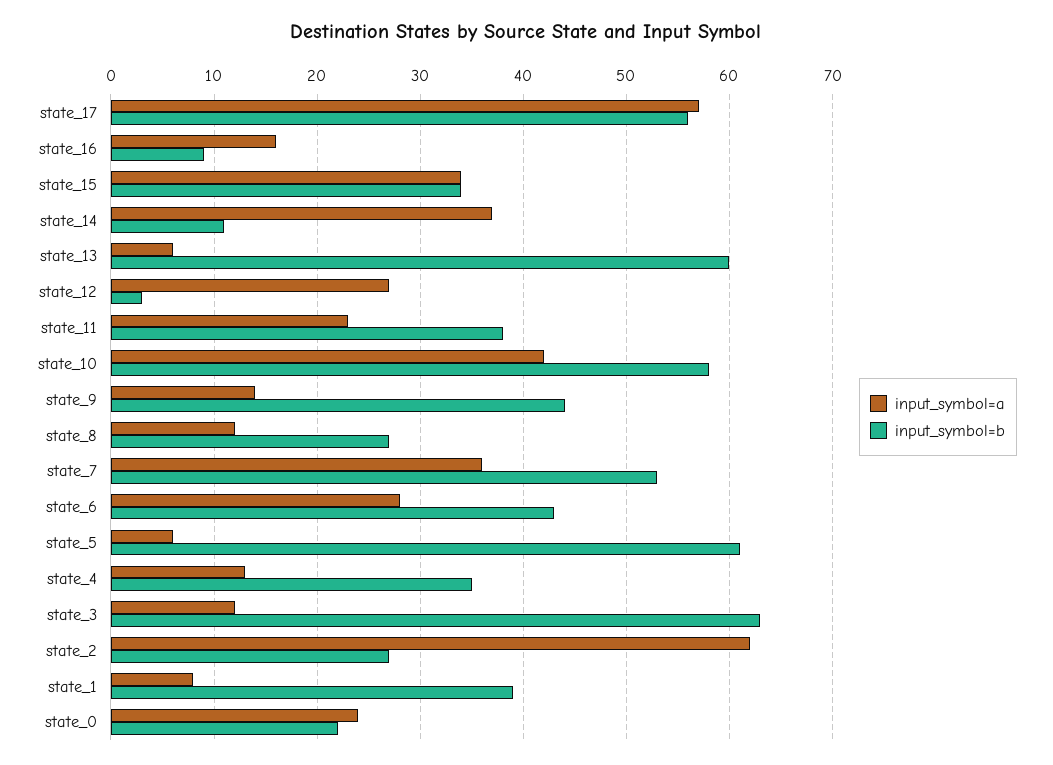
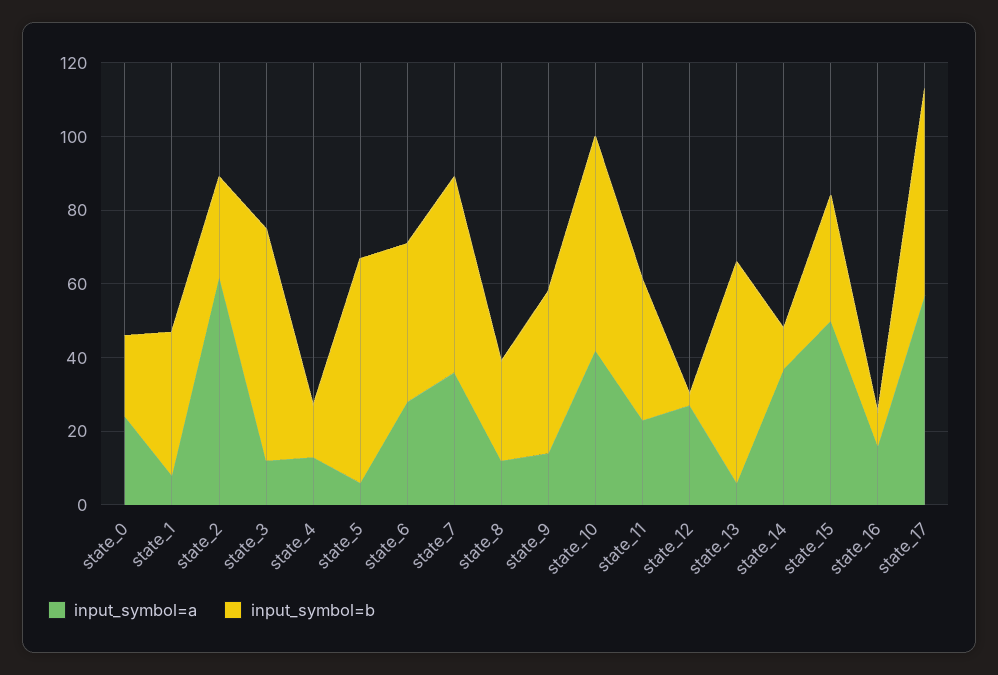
  {
    "input_symbol=a": {
      "state_17": 57,
      "state_16": 16,
-     "state_15": 34,
+     "state_15": 50,
      "state_14": 37,
      "state_13": 6,
      "state_12": 27,
      "state_11": 23,
      "state_10": 42,
      "state_9": 14,
      "state_8": 12,
      "state_7": 36,
      "state_6": 28,
      "state_5": 6,
      "state_4": 13,
      "state_3": 12,
      "state_2": 62,
      "state_1": 8,
      "state_0": 24
    },
    "input_symbol=b": {
      "state_17": 56,
      "state_16": 9,
      "state_15": 34,
      "state_14": 11,
      "state_13": 60,
      "state_12": 3,
      "state_11": 38,
      "state_10": 58,
      "state_9": 44,
      "state_8": 27,
      "state_7": 53,
      "state_6": 43,
      "state_5": 61,
-     "state_4": 35,
+     "state_4": 15,
      "state_3": 63,
      "state_2": 27,
      "state_1": 39,
      "state_0": 22
    }
  }

